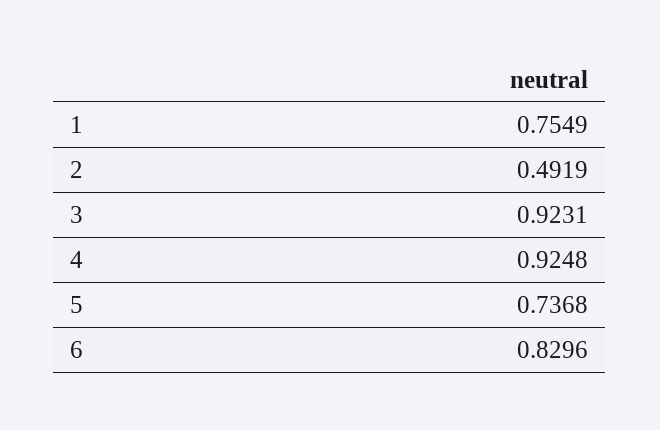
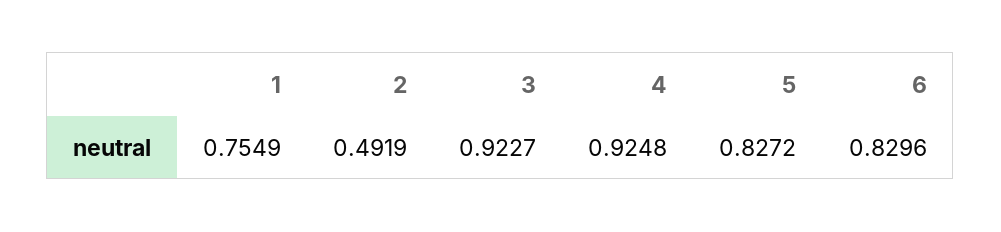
  {
    "1": 0.7549,
    "2": 0.4919,
-   "3": 0.9231,
+   "3": 0.9227,
    "4": 0.9248,
-   "5": 0.7368,
+   "5": 0.8272,
    "6": 0.8296
  }

